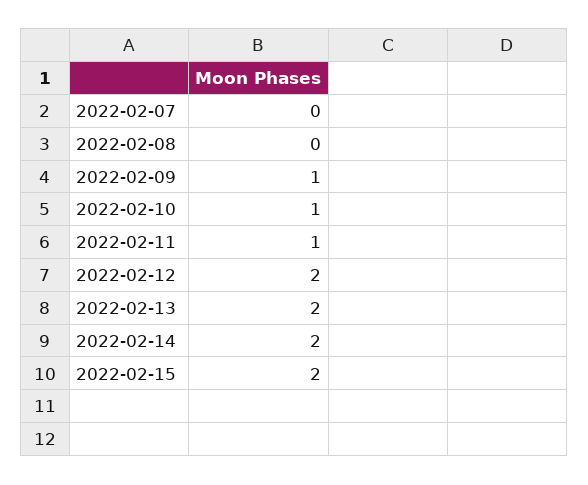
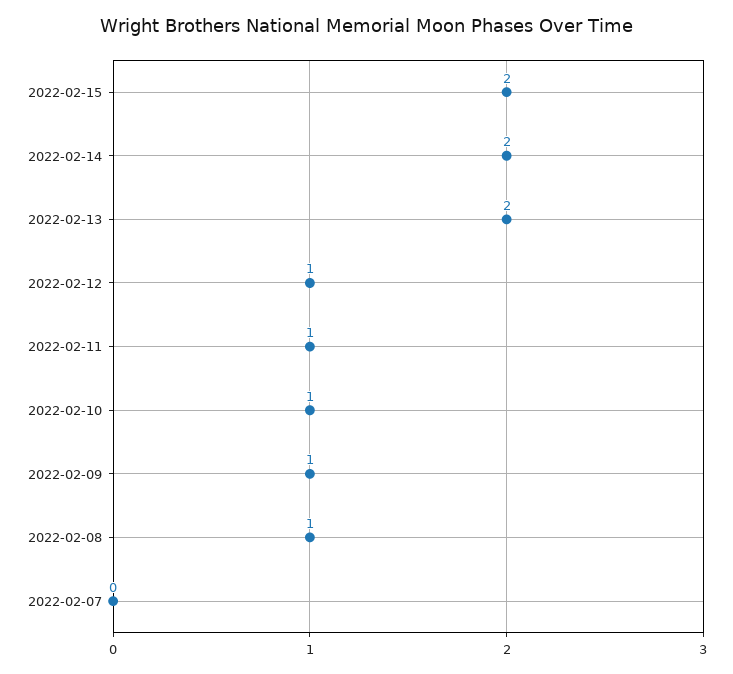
  {
    "2022-02-07": 0,
-   "2022-02-08": 0,
+   "2022-02-08": 1,
    "2022-02-09": 1,
    "2022-02-10": 1,
    "2022-02-11": 1,
-   "2022-02-12": 2,
+   "2022-02-12": 1,
    "2022-02-13": 2,
    "2022-02-14": 2,
    "2022-02-15": 2
  }

